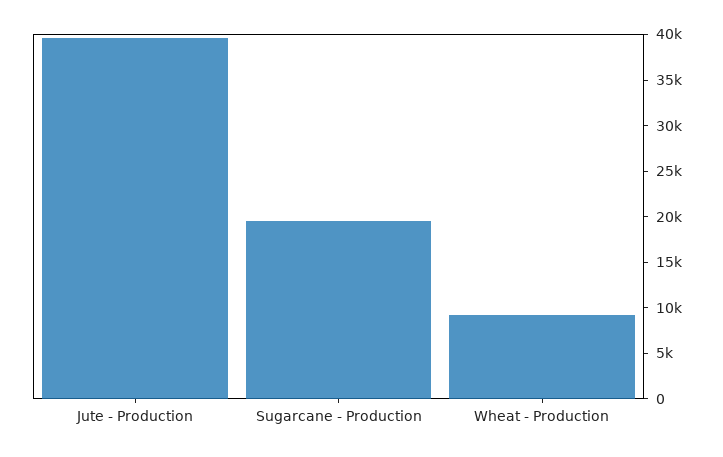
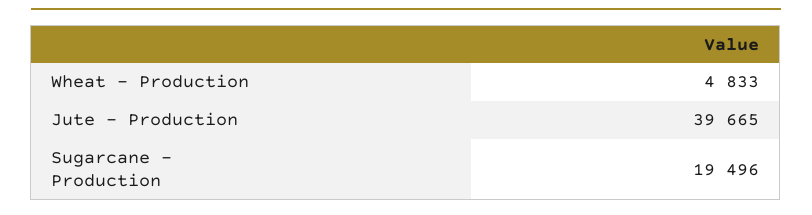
  {
    "Jute - Production": 39665,
    "Sugarcane - Production": 19496,
-   "Wheat - Production": 9000
+   "Wheat - Production": 4833
  }

